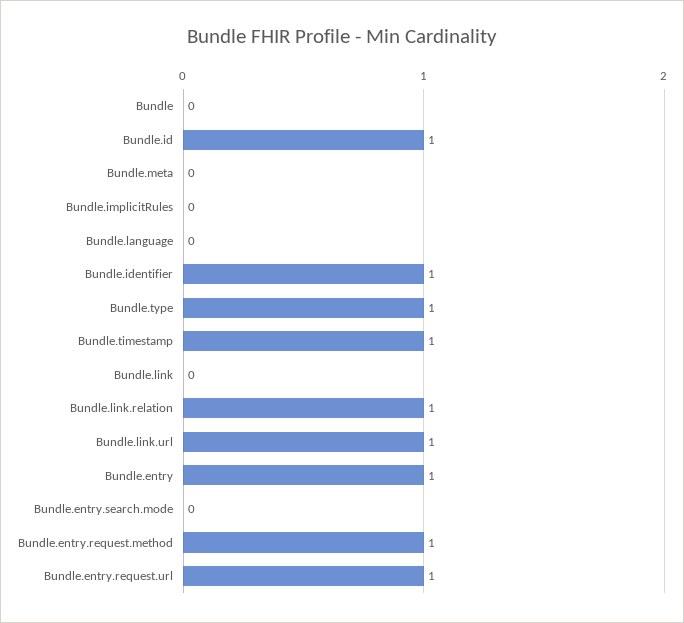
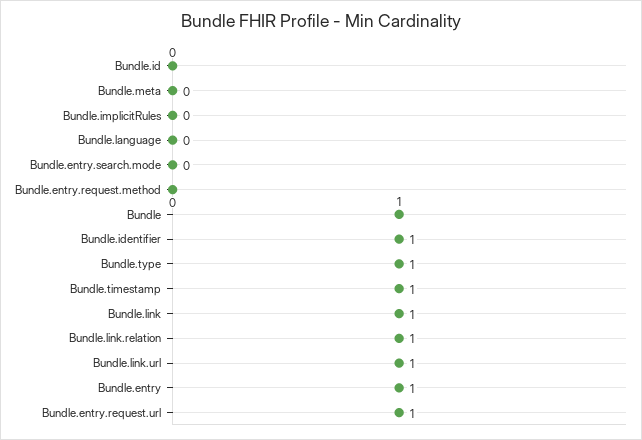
  {
-   "Bundle": 0,
+   "Bundle": 1,
-   "Bundle.id": 1,
+   "Bundle.id": 0,
    "Bundle.meta": 0,
    "Bundle.implicitRules": 0,
    "Bundle.language": 0,
    "Bundle.identifier": 1,
    "Bundle.type": 1,
    "Bundle.timestamp": 1,
-   "Bundle.link": 0,
+   "Bundle.link": 1,
    "Bundle.link.relation": 1,
    "Bundle.link.url": 1,
    "Bundle.entry": 1,
    "Bundle.entry.search.mode": 0,
-   "Bundle.entry.request.method": 1,
+   "Bundle.entry.request.method": 0,
    "Bundle.entry.request.url": 1
  }

